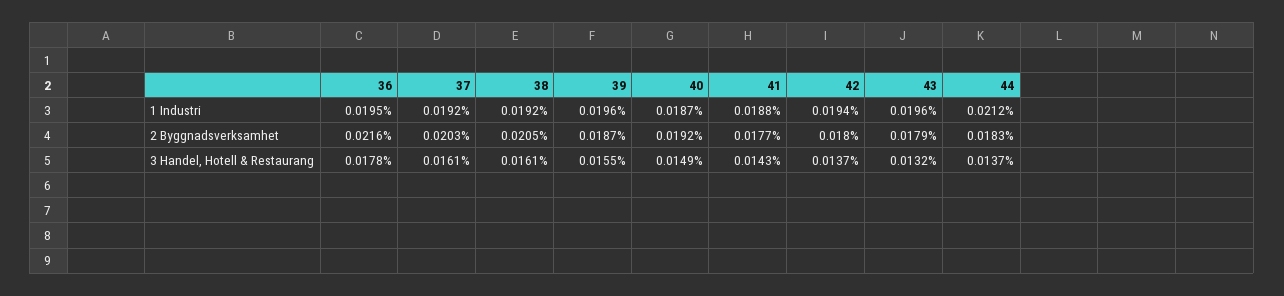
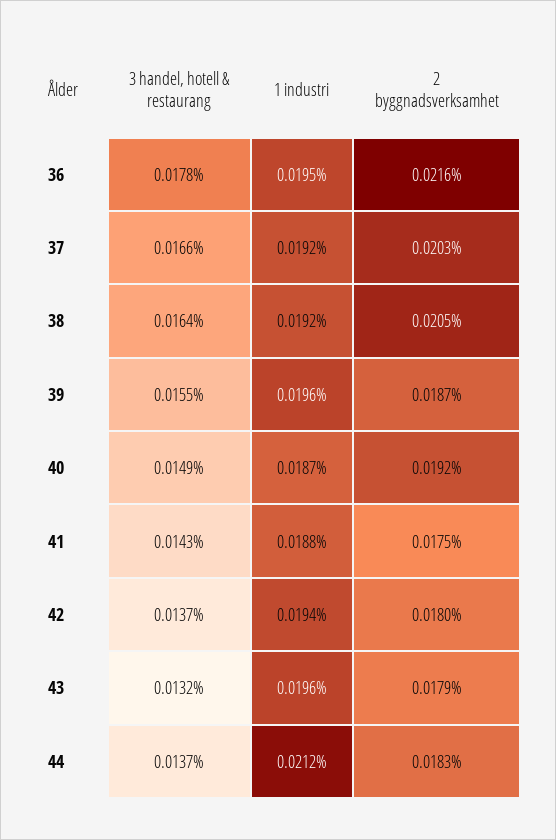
  {
    "36": {
      "1 Industri": 0.0195,
      "2 Byggnadsverksamhet": 0.0216,
      "3 Handel, Hotell & Restaurang": 0.0178
    },
    "37": {
      "1 Industri": 0.0192,
      "2 Byggnadsverksamhet": 0.0203,
-     "3 Handel, Hotell & Restaurang": 0.0161
+     "3 Handel, Hotell & Restaurang": 0.0166
    },
    "38": {
      "1 Industri": 0.0192,
      "2 Byggnadsverksamhet": 0.0205,
-     "3 Handel, Hotell & Restaurang": 0.0161
+     "3 Handel, Hotell & Restaurang": 0.0164
    },
    "39": {
      "1 Industri": 0.0196,
      "2 Byggnadsverksamhet": 0.0187,
      "3 Handel, Hotell & Restaurang": 0.0155
    },
    "40": {
      "1 Industri": 0.0187,
      "2 Byggnadsverksamhet": 0.0192,
      "3 Handel, Hotell & Restaurang": 0.0149
    },
    "41": {
      "1 Industri": 0.0188,
-     "2 Byggnadsverksamhet": 0.0177,
+     "2 Byggnadsverksamhet": 0.0175,
      "3 Handel, Hotell & Restaurang": 0.0143
    },
    "42": {
      "1 Industri": 0.0194,
      "2 Byggnadsverksamhet": 0.018,
      "3 Handel, Hotell & Restaurang": 0.0137
    },
    "43": {
      "1 Industri": 0.0196,
      "2 Byggnadsverksamhet": 0.0179,
      "3 Handel, Hotell & Restaurang": 0.0132
    },
    "44": {
      "1 Industri": 0.0212,
      "2 Byggnadsverksamhet": 0.0183,
      "3 Handel, Hotell & Restaurang": 0.0137
    }
  }

